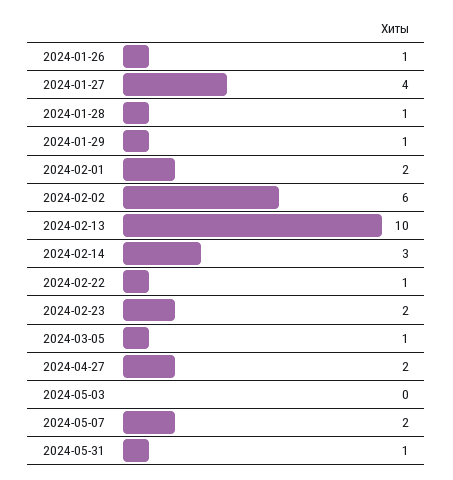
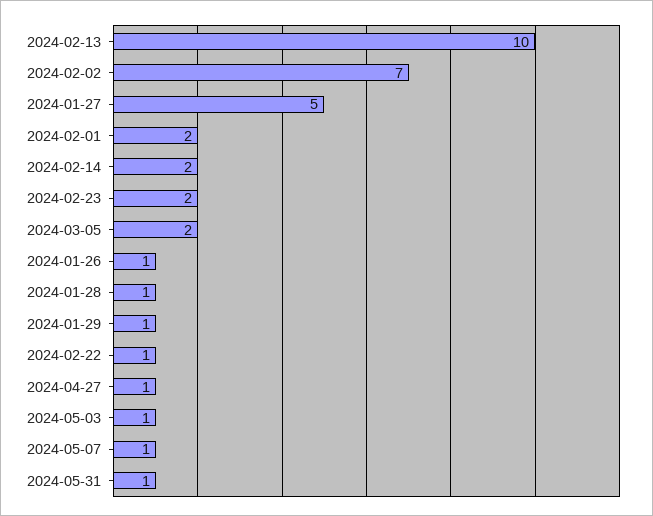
  {
    "2024-01-26": 1,
-   "2024-01-27": 4,
+   "2024-01-27": 5,
    "2024-01-28": 1,
    "2024-01-29": 1,
    "2024-02-01": 2,
-   "2024-02-02": 6,
+   "2024-02-02": 7,
    "2024-02-13": 10,
-   "2024-02-14": 3,
+   "2024-02-14": 2,
    "2024-02-22": 1,
    "2024-02-23": 2,
-   "2024-03-05": 1,
+   "2024-03-05": 2,
-   "2024-04-27": 2,
+   "2024-04-27": 1,
-   "2024-05-03": 0,
+   "2024-05-03": 1,
-   "2024-05-07": 2,
+   "2024-05-07": 1,
    "2024-05-31": 1
  }

